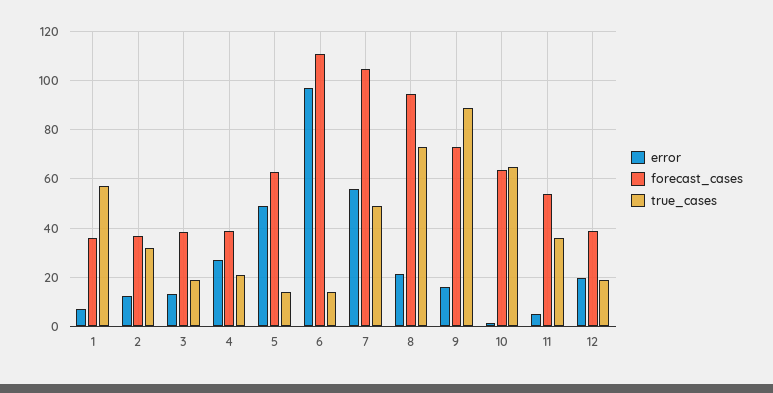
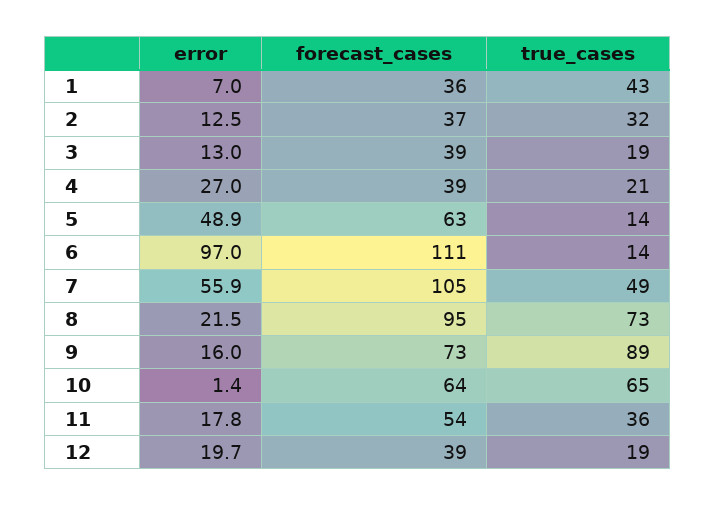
  {
    "error": {
      "1": 7,
      "2": 12.5,
      "3": 13,
      "4": 27,
      "5": 48.9,
      "6": 97,
      "7": 55.9,
      "8": 21.5,
      "9": 16,
      "10": 1.4,
-     "11": 5,
+     "11": 17.8,
      "12": 19.7
    },
    "forecast_cases": {
      "1": 36,
      "2": 37,
      "3": 39,
      "4": 39,
      "5": 63,
      "6": 111,
      "7": 105,
      "8": 95,
      "9": 73,
      "10": 64,
      "11": 54,
      "12": 39
    },
    "true_cases": {
-     "1": 57.5,
+     "1": 43,
      "2": 32,
      "3": 19,
      "4": 21,
      "5": 14,
      "6": 14,
      "7": 49,
      "8": 73,
      "9": 89,
      "10": 65,
      "11": 36,
      "12": 19
    }
  }

